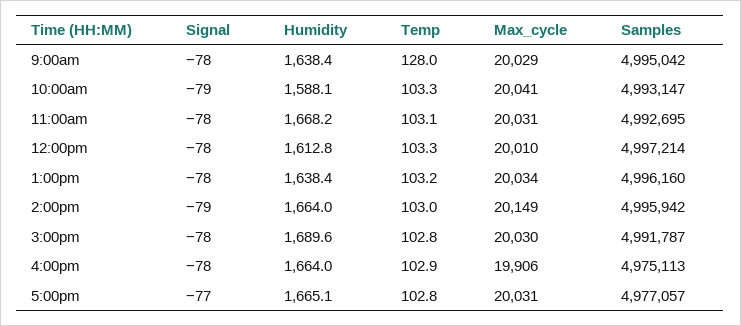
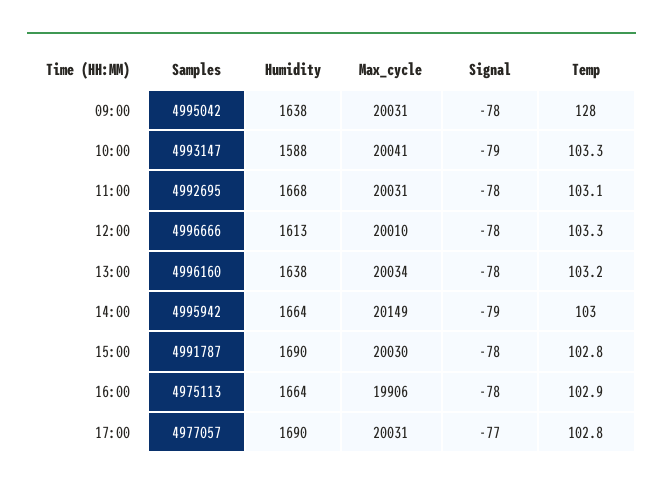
  {
    "Signal": {
      "9:00am": -78,
      "10:00am": -79,
      "11:00am": -78,
      "12:00pm": -78,
      "1:00pm": -78,
      "2:00pm": -79,
      "3:00pm": -78,
      "4:00pm": -78,
      "5:00pm": -77
    },
    "Humidity": {
      "9:00am": 1638.4,
      "10:00am": 1588.1,
      "11:00am": 1668.2,
      "12:00pm": 1612.8,
      "1:00pm": 1638.4,
      "2:00pm": 1664,
      "3:00pm": 1689.6,
      "4:00pm": 1664,
-     "5:00pm": 1665.1
+     "5:00pm": 1690
    },
    "Temp": {
      "9:00am": 128,
      "10:00am": 103.3,
      "11:00am": 103.1,
      "12:00pm": 103.3,
      "1:00pm": 103.2,
      "2:00pm": 103,
      "3:00pm": 102.8,
      "4:00pm": 102.9,
      "5:00pm": 102.8
    },
    "Max_cycle": {
-     "9:00am": 20029,
+     "9:00am": 20031,
      "10:00am": 20041,
      "11:00am": 20031,
      "12:00pm": 20010,
      "1:00pm": 20034,
      "2:00pm": 20149,
      "3:00pm": 20030,
      "4:00pm": 19906,
      "5:00pm": 20031
    },
    "Samples": {
      "9:00am": 4995042,
      "10:00am": 4993147,
      "11:00am": 4992695,
-     "12:00pm": 4997214,
+     "12:00pm": 4996666,
      "1:00pm": 4996160,
      "2:00pm": 4995942,
      "3:00pm": 4991787,
      "4:00pm": 4975113,
      "5:00pm": 4977057
    }
  }

